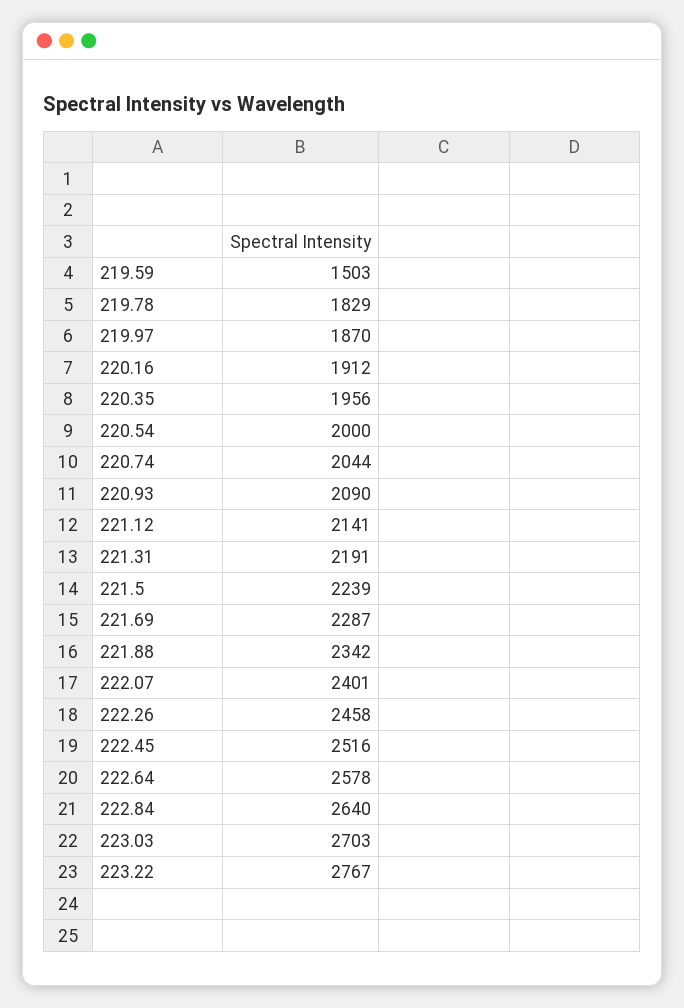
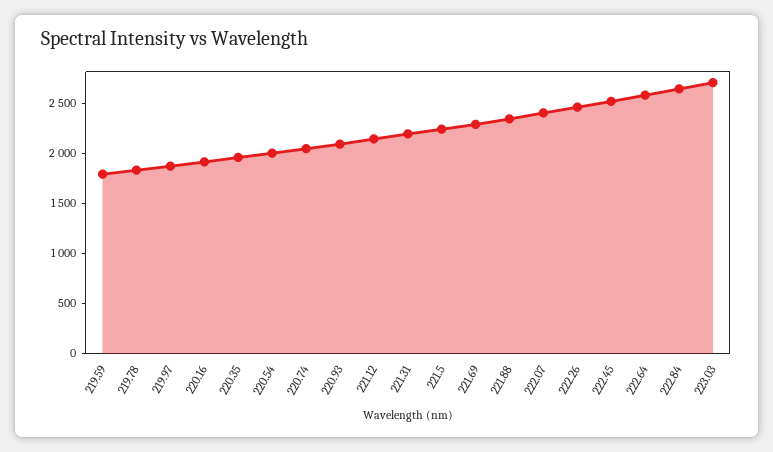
  {
-   "219.59": 1503,
+   "219.59": 1800,
    "219.78": 1829,
    "219.97": 1870,
    "220.16": 1912,
    "220.35": 1956,
    "220.54": 2000,
    "220.74": 2044,
    "220.93": 2090,
    "221.12": 2141,
    "221.31": 2191,
    "221.5": 2239,
    "221.69": 2287,
    "221.88": 2342,
    "222.07": 2401,
    "222.26": 2458,
    "222.45": 2516,
    "222.64": 2578,
    "222.84": 2640,
-   "223.03": 2703,
+   "223.03": 2703
-   "223.22": 2767
  }

